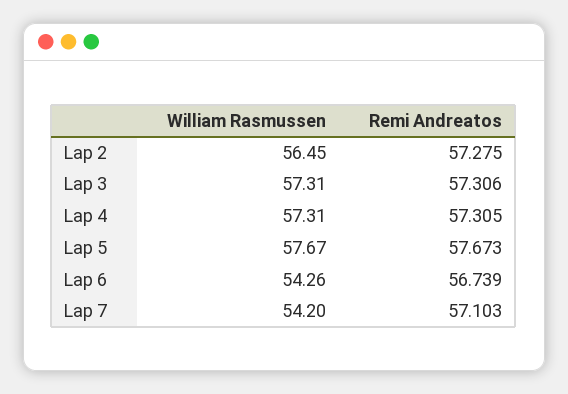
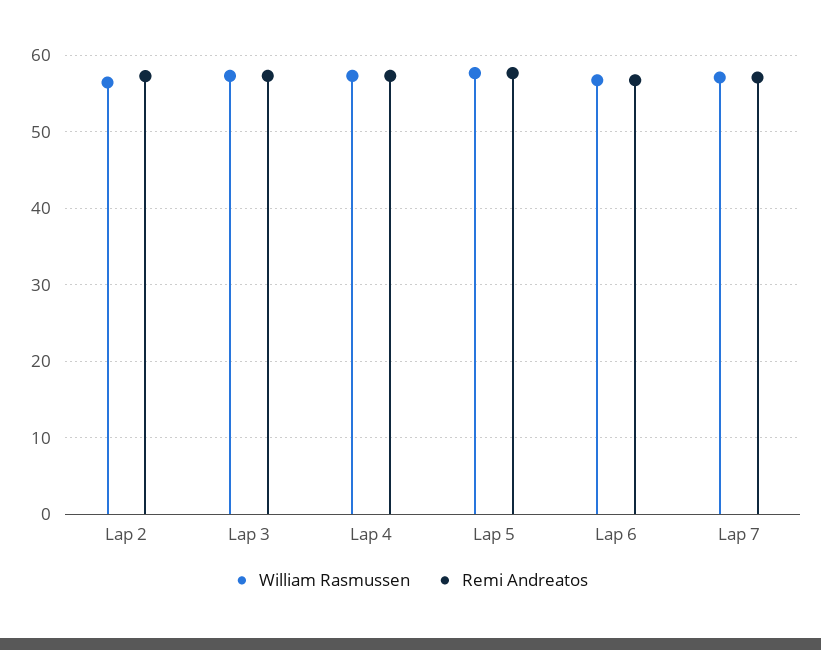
  {
    "William Rasmussen": {
      "Lap 2": 56.45,
      "Lap 3": 57.31,
      "Lap 4": 57.31,
      "Lap 5": 57.67,
-     "Lap 6": 54.26,
+     "Lap 6": 57,
-     "Lap 7": 54.2
+     "Lap 7": 57
    },
    "Remi Andreatos": {
      "Lap 2": 57.275,
      "Lap 3": 57.306,
      "Lap 4": 57.305,
      "Lap 5": 57.673,
      "Lap 6": 56.739,
      "Lap 7": 57.103
    }
  }

